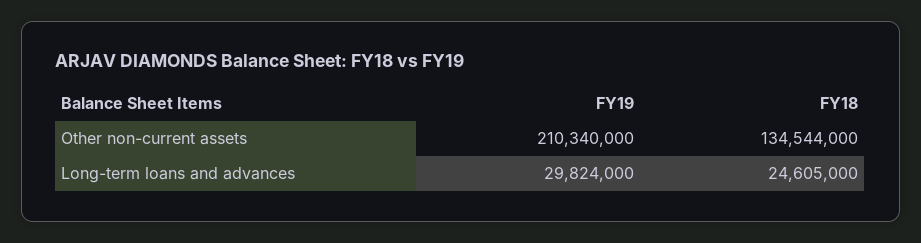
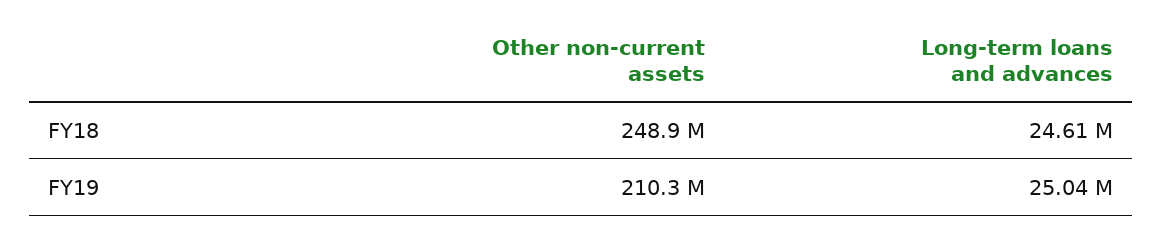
  {
    "FY19": {
      "Other non-current assets": 210340000,
-     "Long-term loans and advances": 29824000
+     "Long-term loans and advances": 25040000
    },
    "FY18": {
-     "Other non-current assets": 134544000,
+     "Other non-current assets": 248900000,
      "Long-term loans and advances": 24605000
    }
  }

